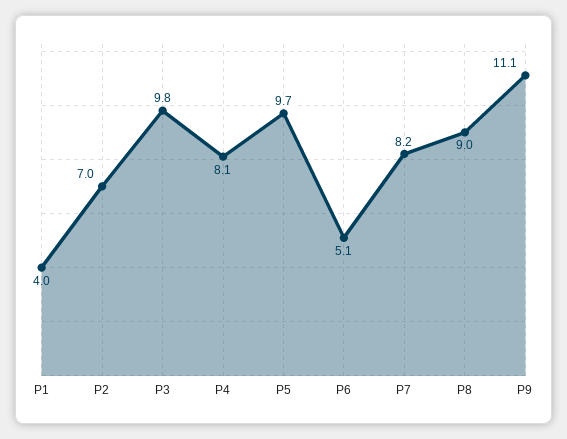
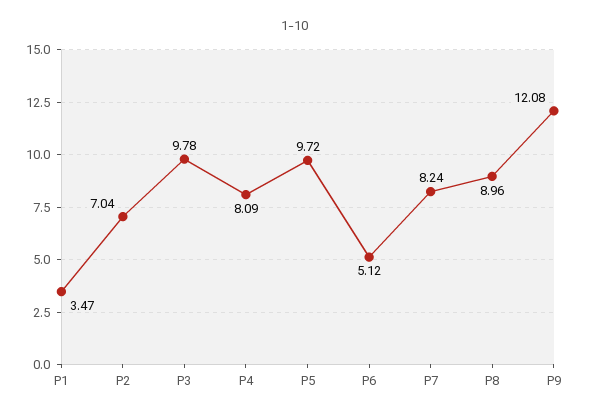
  {
-   "P1": 4,
+   "P1": 3.47,
    "P2": 7.04,
    "P3": 9.78,
    "P4": 8.09,
    "P5": 9.72,
    "P6": 5.12,
    "P7": 8.24,
    "P8": 8.96,
-   "P9": 11.1
+   "P9": 12.08
  }

